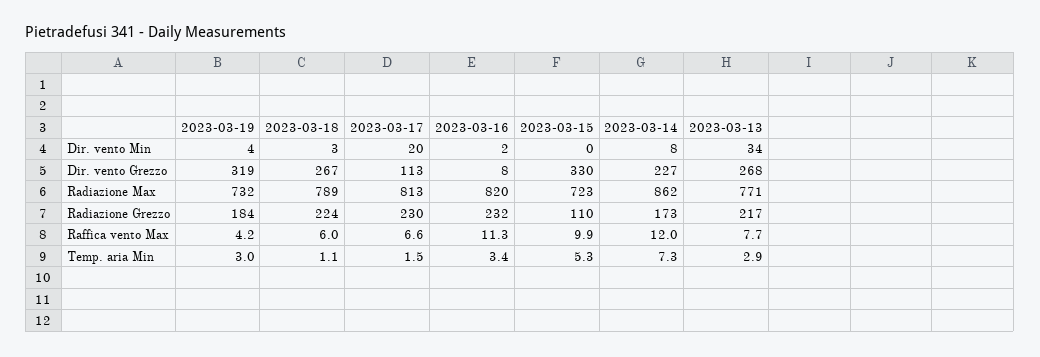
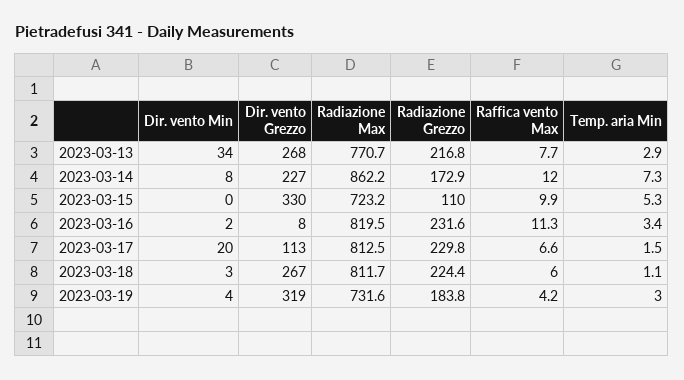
  {
    "2023-03-19": {
      "Dir. vento Min": 4,
      "Dir. vento Grezzo": 319,
      "Radiazione Max": 731.6,
      "Radiazione Grezzo": 183.8,
      "Raffica vento Max": 4.2,
      "Temp. aria Min": 3
    },
    "2023-03-18": {
      "Dir. vento Min": 3,
      "Dir. vento Grezzo": 267,
-     "Radiazione Max": 789,
+     "Radiazione Max": 811.7,
      "Radiazione Grezzo": 224.4,
      "Raffica vento Max": 6,
      "Temp. aria Min": 1.1
    },
    "2023-03-17": {
      "Dir. vento Min": 20,
      "Dir. vento Grezzo": 113,
      "Radiazione Max": 812.5,
      "Radiazione Grezzo": 229.8,
      "Raffica vento Max": 6.6,
      "Temp. aria Min": 1.5
    },
    "2023-03-16": {
      "Dir. vento Min": 2,
      "Dir. vento Grezzo": 8,
      "Radiazione Max": 819.5,
      "Radiazione Grezzo": 231.6,
      "Raffica vento Max": 11.3,
      "Temp. aria Min": 3.4
    },
    "2023-03-15": {
      "Dir. vento Min": 0,
      "Dir. vento Grezzo": 330,
      "Radiazione Max": 723.2,
      "Radiazione Grezzo": 110,
      "Raffica vento Max": 9.9,
      "Temp. aria Min": 5.3
    },
    "2023-03-14": {
      "Dir. vento Min": 8,
      "Dir. vento Grezzo": 227,
      "Radiazione Max": 862.2,
      "Radiazione Grezzo": 172.9,
      "Raffica vento Max": 12,
      "Temp. aria Min": 7.3
    },
    "2023-03-13": {
      "Dir. vento Min": 34,
      "Dir. vento Grezzo": 268,
      "Radiazione Max": 770.7,
      "Radiazione Grezzo": 216.8,
      "Raffica vento Max": 7.7,
      "Temp. aria Min": 2.9
    }
  }

